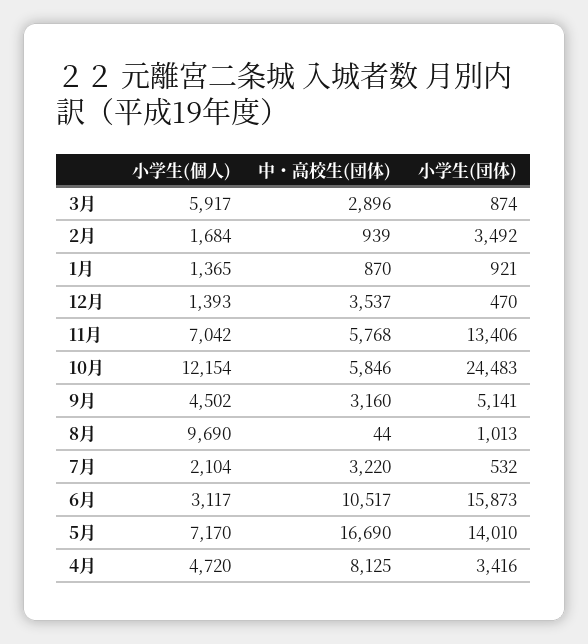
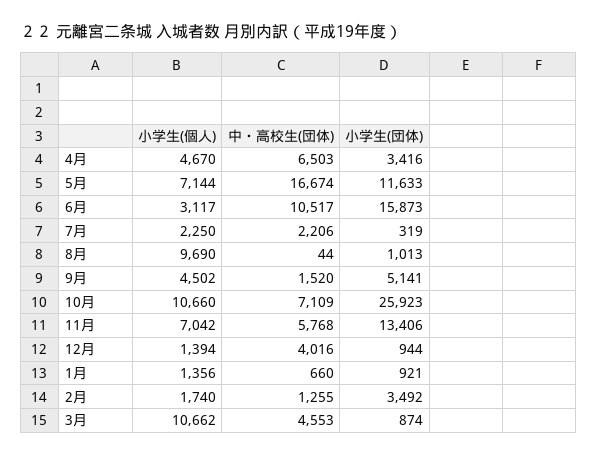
  {
    "小学生(個人)": {
-     "3月": 5917,
+     "3月": 10662,
-     "2月": 1684,
+     "2月": 1740,
-     "1月": 1365,
+     "1月": 1356,
-     "12月": 1393,
+     "12月": 1394,
      "11月": 7042,
-     "10月": 12154,
+     "10月": 10660,
      "9月": 4502,
      "8月": 9690,
-     "7月": 2104,
+     "7月": 2250,
      "6月": 3117,
-     "5月": 7170,
+     "5月": 7144,
-     "4月": 4720
+     "4月": 4670
    },
    "中・高校生(団体)": {
-     "3月": 2896,
+     "3月": 4553,
-     "2月": 939,
+     "2月": 1255,
-     "1月": 870,
+     "1月": 660,
-     "12月": 3537,
+     "12月": 4016,
      "11月": 5768,
-     "10月": 5846,
+     "10月": 7109,
-     "9月": 3160,
+     "9月": 1520,
      "8月": 44,
-     "7月": 3220,
+     "7月": 2206,
      "6月": 10517,
-     "5月": 16690,
+     "5月": 16674,
-     "4月": 8125
+     "4月": 6503
    },
    "小学生(団体)": {
      "3月": 874,
      "2月": 3492,
      "1月": 921,
-     "12月": 470,
+     "12月": 944,
      "11月": 13406,
-     "10月": 24483,
+     "10月": 25923,
      "9月": 5141,
      "8月": 1013,
-     "7月": 532,
+     "7月": 319,
      "6月": 15873,
-     "5月": 14010,
+     "5月": 11633,
      "4月": 3416
    }
  }

